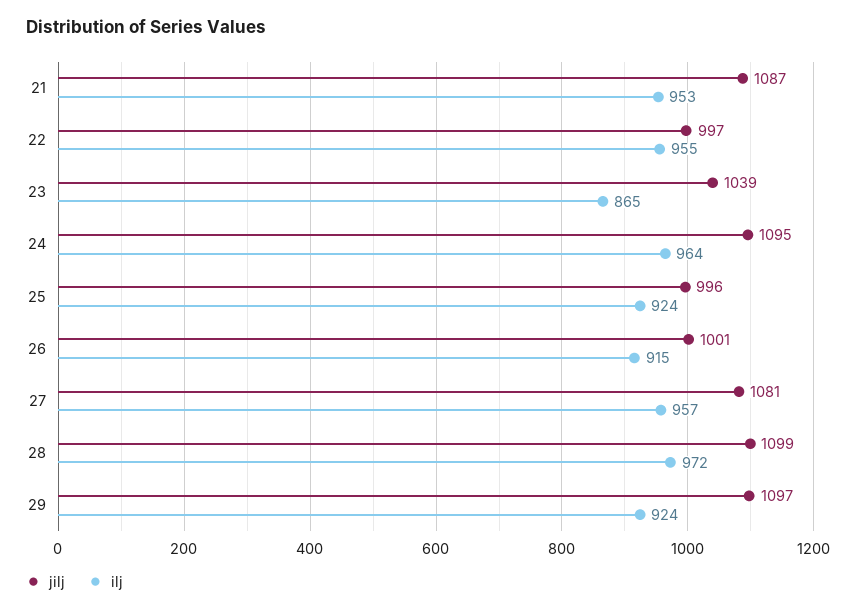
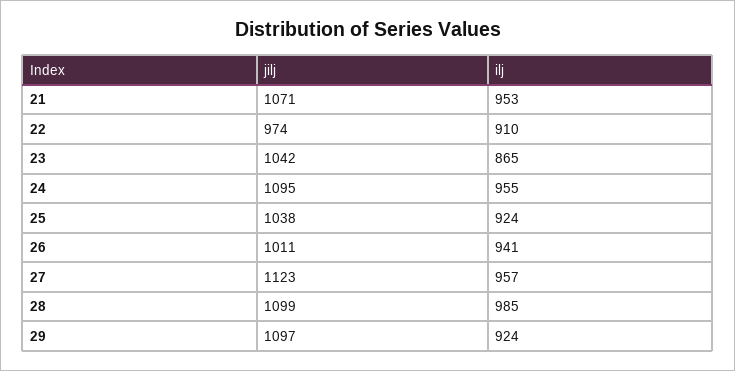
  {
    "jilj": {
-     "21": 1087,
+     "21": 1071,
-     "22": 997,
+     "22": 974,
-     "23": 1039,
+     "23": 1042,
      "24": 1095,
-     "25": 996,
+     "25": 1038,
-     "26": 1001,
+     "26": 1011,
-     "27": 1081,
+     "27": 1123,
      "28": 1099,
      "29": 1097
    },
    "ilj": {
      "21": 953,
-     "22": 955,
+     "22": 910,
      "23": 865,
-     "24": 964,
+     "24": 955,
      "25": 924,
-     "26": 915,
+     "26": 941,
      "27": 957,
-     "28": 972,
+     "28": 985,
      "29": 924
    }
  }

